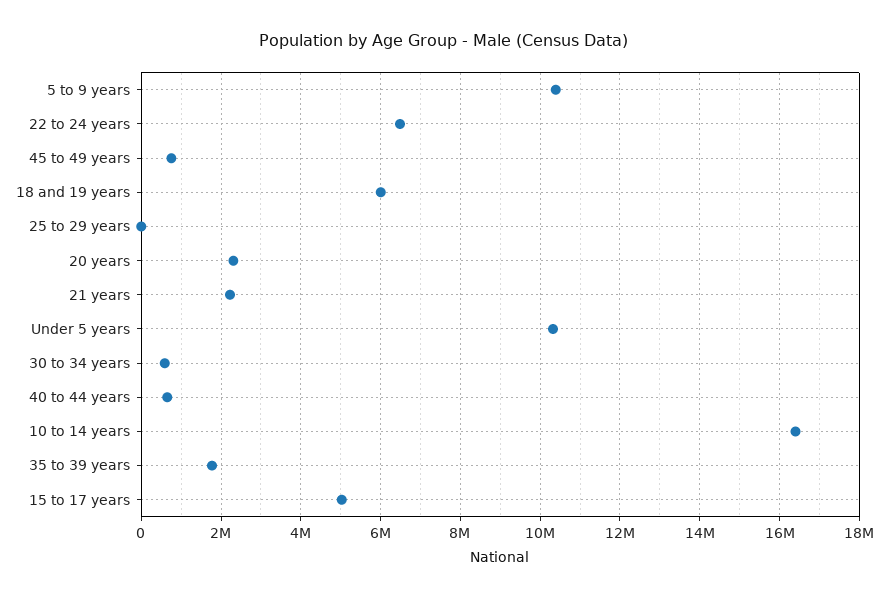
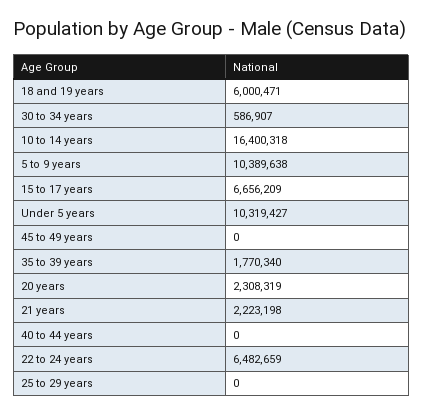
  {
    "5 to 9 years": 10389638,
    "22 to 24 years": 6482659,
-   "45 to 49 years": 800000,
+   "45 to 49 years": 0,
    "18 and 19 years": 6000471,
    "25 to 29 years": 0,
    "20 years": 2308319,
    "21 years": 2223198,
    "Under 5 years": 10319427,
    "30 to 34 years": 586907,
-   "40 to 44 years": 600000,
+   "40 to 44 years": 0,
    "10 to 14 years": 16400318,
    "35 to 39 years": 1770340,
-   "15 to 17 years": 5000000
+   "15 to 17 years": 6656209
  }

